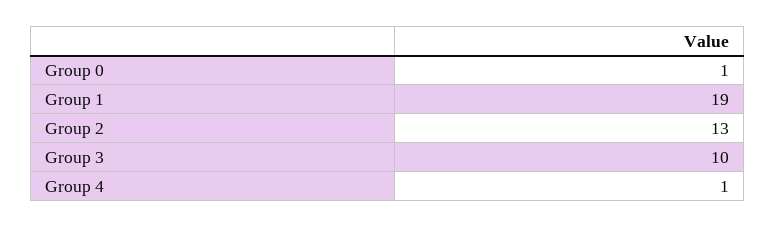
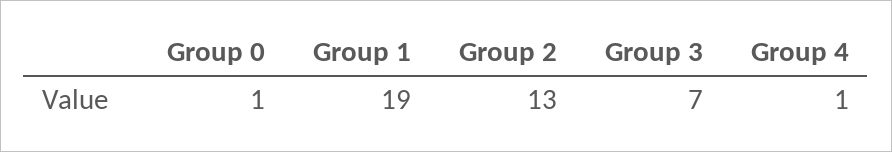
  {
    "Group 0": 1,
    "Group 1": 19,
    "Group 2": 13,
-   "Group 3": 10,
+   "Group 3": 7,
    "Group 4": 1
  }

